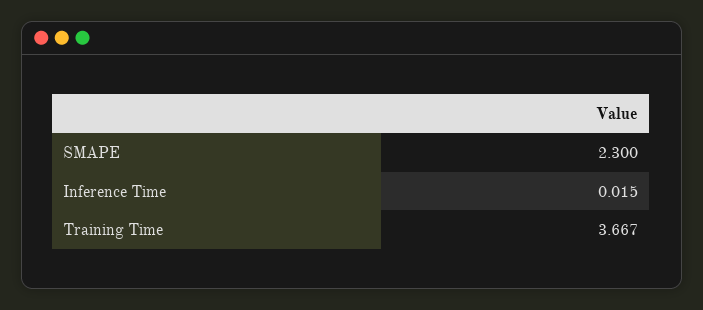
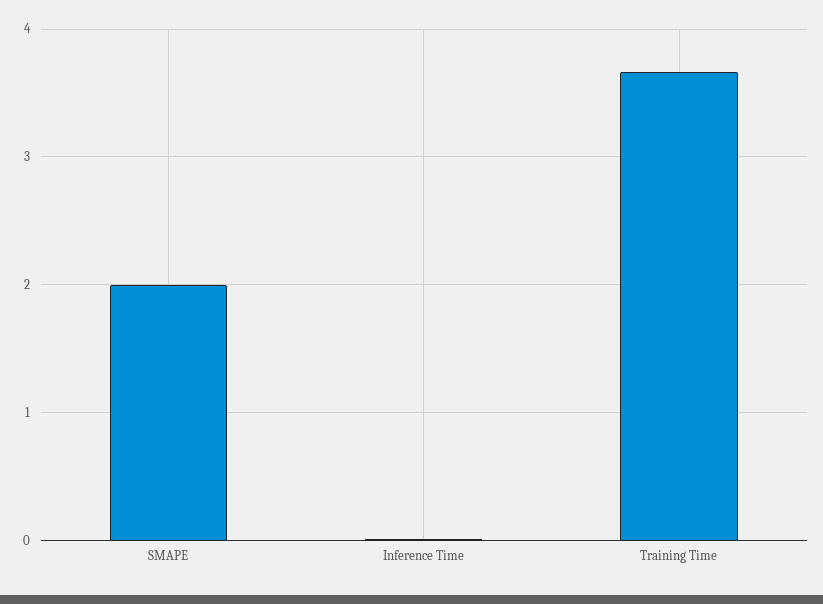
  {
-   "SMAPE": 2.3,
+   "SMAPE": 2,
    "Inference Time": 0.015,
    "Training Time": 3.667
  }

